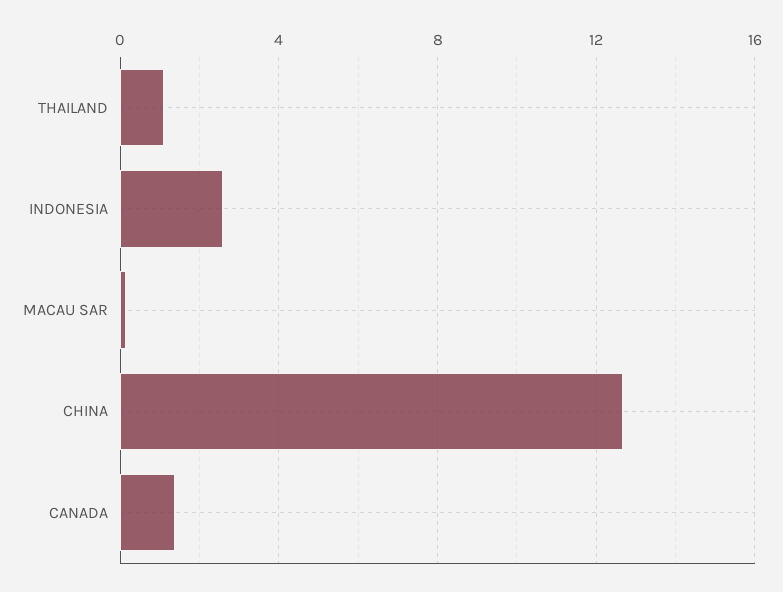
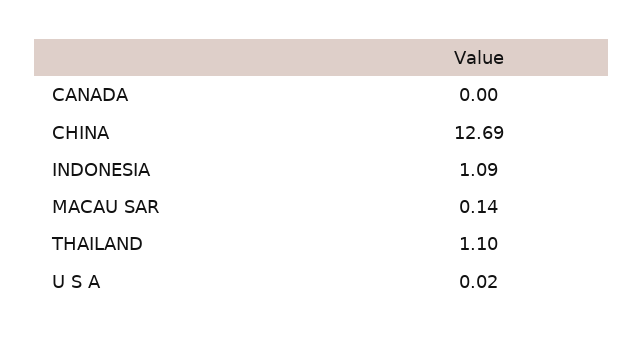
  {
    "THAILAND": 1.1,
-   "INDONESIA": 2.5,
+   "INDONESIA": 1.09,
    "MACAU SAR": 0.14,
    "CHINA": 12.69,
-   "CANADA": 1.5
+   "CANADA": 0,
+   "U S A": 0.02
  }

